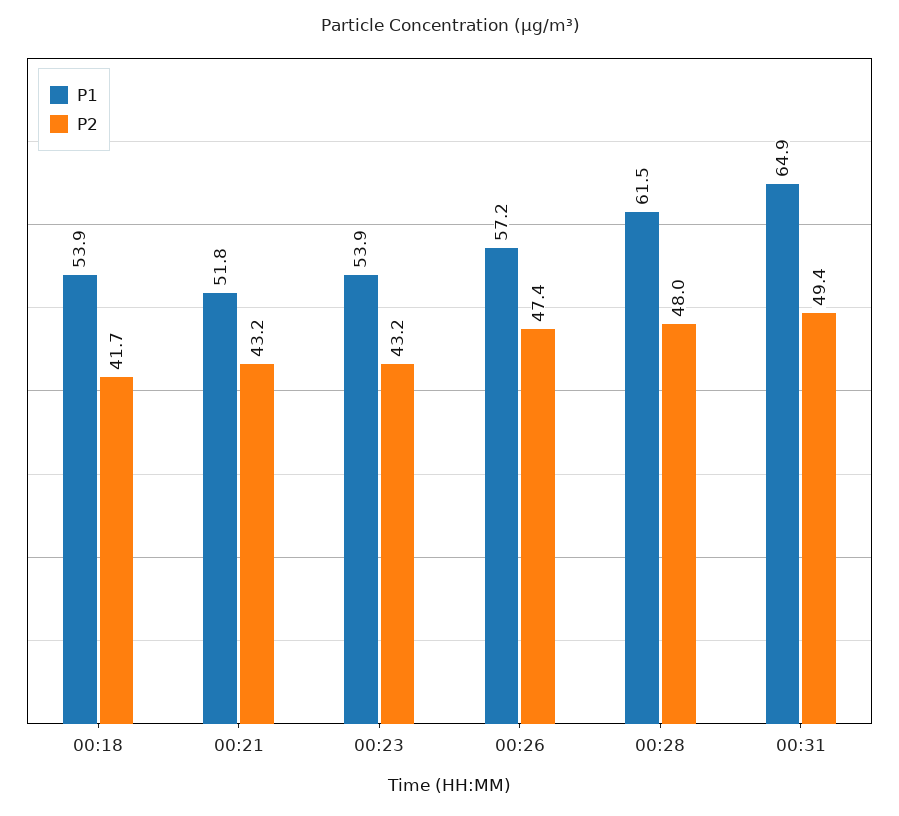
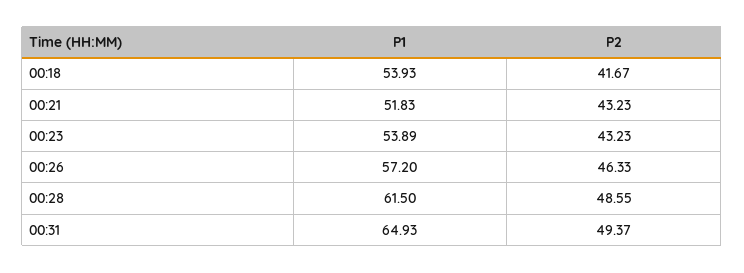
  {
    "P1": {
      "00:18": 53.93,
      "00:21": 51.83,
      "00:23": 53.89,
      "00:26": 57.2,
      "00:28": 61.5,
      "00:31": 64.93
    },
    "P2": {
      "00:18": 41.67,
      "00:21": 43.23,
      "00:23": 43.23,
-     "00:26": 47.4,
+     "00:26": 46.33,
-     "00:28": 48,
+     "00:28": 48.55,
      "00:31": 49.37
    }
  }

